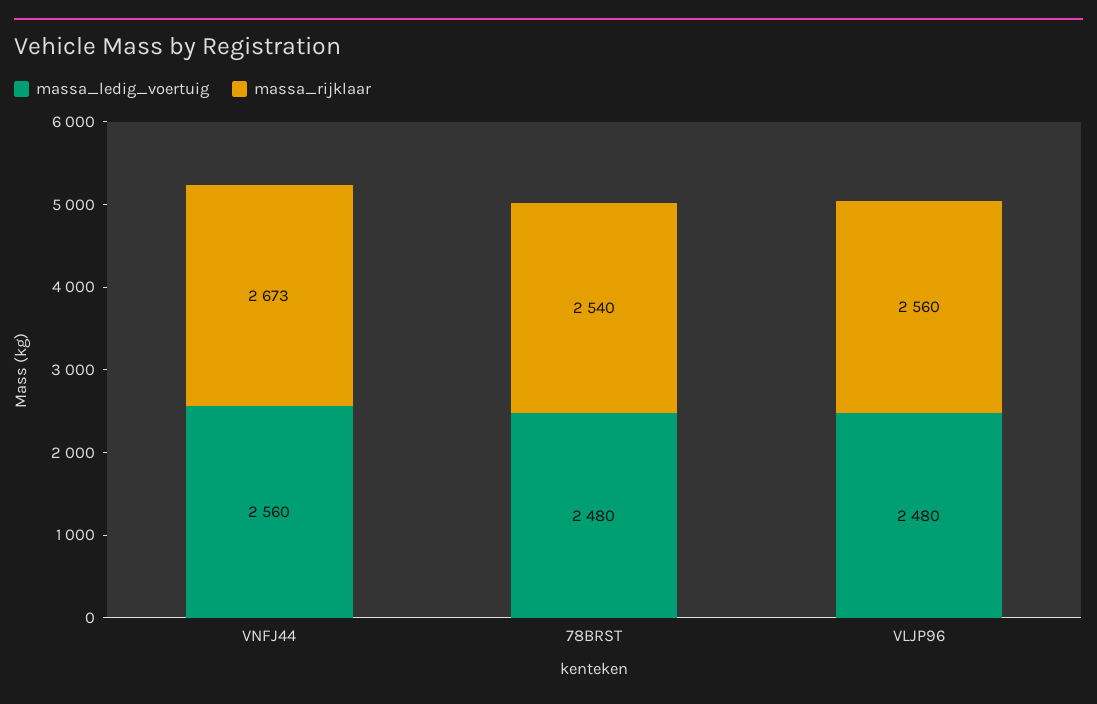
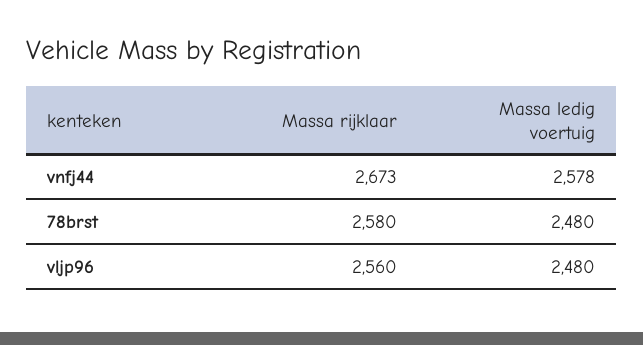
  {
    "massa_ledig_voertuig": {
-     "VNFJ44": 2560,
+     "VNFJ44": 2578,
      "78BRST": 2480,
      "VLJP96": 2480
    },
    "massa_rijklaar": {
      "VNFJ44": 2673,
-     "78BRST": 2540,
+     "78BRST": 2580,
      "VLJP96": 2560
    }
  }

